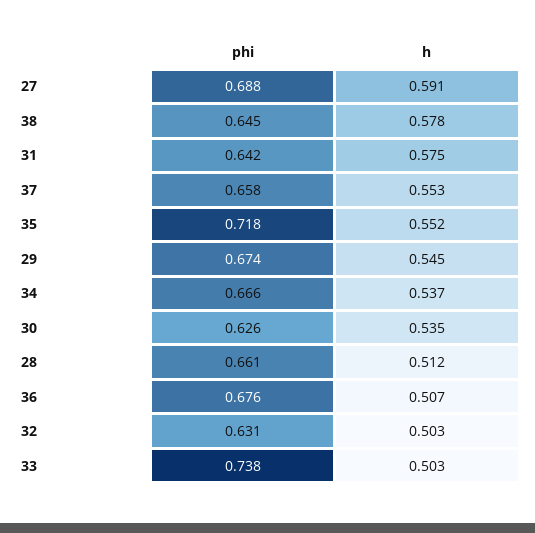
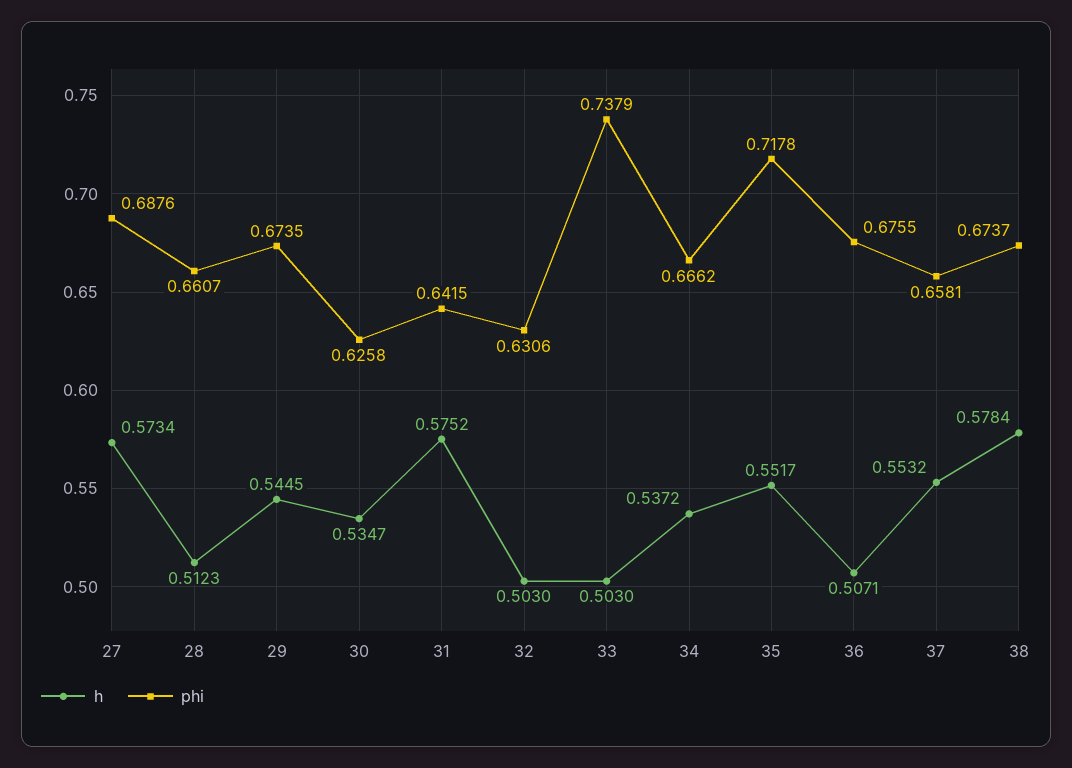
  {
    "phi": {
      "27": 0.6876,
-     "38": 0.645,
+     "38": 0.6737,
      "31": 0.6415,
      "37": 0.6581,
      "35": 0.7178,
      "29": 0.6735,
      "34": 0.6662,
      "30": 0.6258,
      "28": 0.6607,
      "36": 0.6755,
      "32": 0.6306,
      "33": 0.7379
    },
    "h": {
-     "27": 0.591,
+     "27": 0.5734,
      "38": 0.5784,
      "31": 0.5752,
      "37": 0.5532,
      "35": 0.5517,
      "29": 0.5445,
      "34": 0.5372,
      "30": 0.5347,
      "28": 0.5123,
      "36": 0.5071,
      "32": 0.503,
      "33": 0.503
    }
  }

